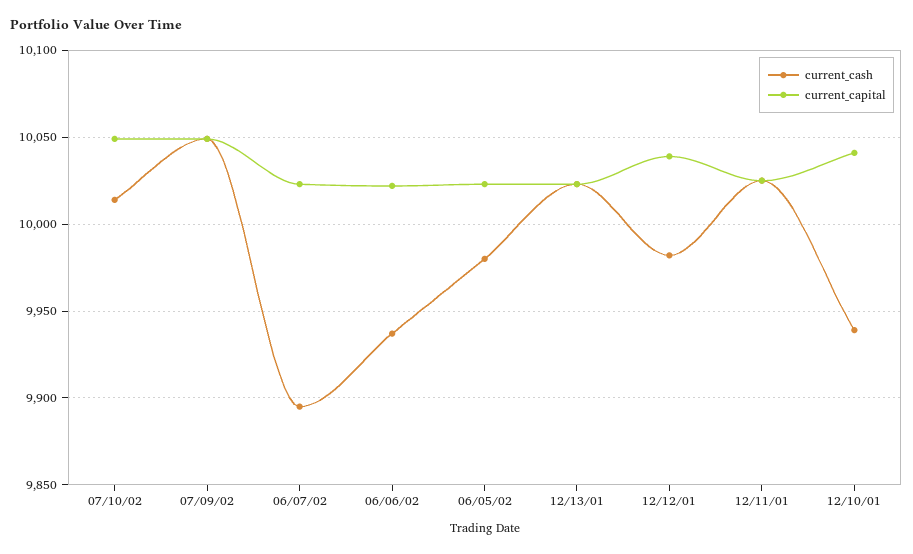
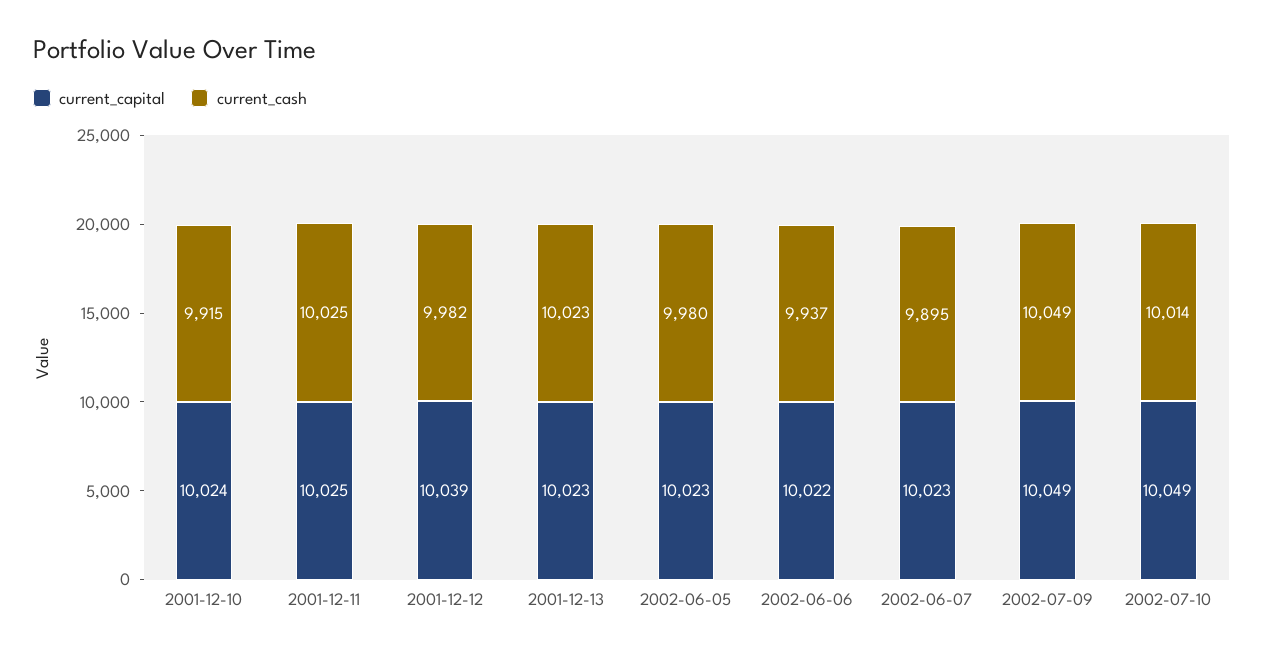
  {
    "current_cash": {
      "07/10/02": 10014,
      "07/09/02": 10049,
      "06/07/02": 9895,
      "06/06/02": 9937,
      "06/05/02": 9980,
      "12/13/01": 10023,
      "12/12/01": 9982,
      "12/11/01": 10025,
-     "12/10/01": 9940
+     "12/10/01": 9915
    },
    "current_capital": {
      "07/10/02": 10049,
      "07/09/02": 10049,
      "06/07/02": 10023,
      "06/06/02": 10022,
      "06/05/02": 10023,
      "12/13/01": 10023,
      "12/12/01": 10039,
      "12/11/01": 10025,
-     "12/10/01": 10040
+     "12/10/01": 10024
    }
  }

